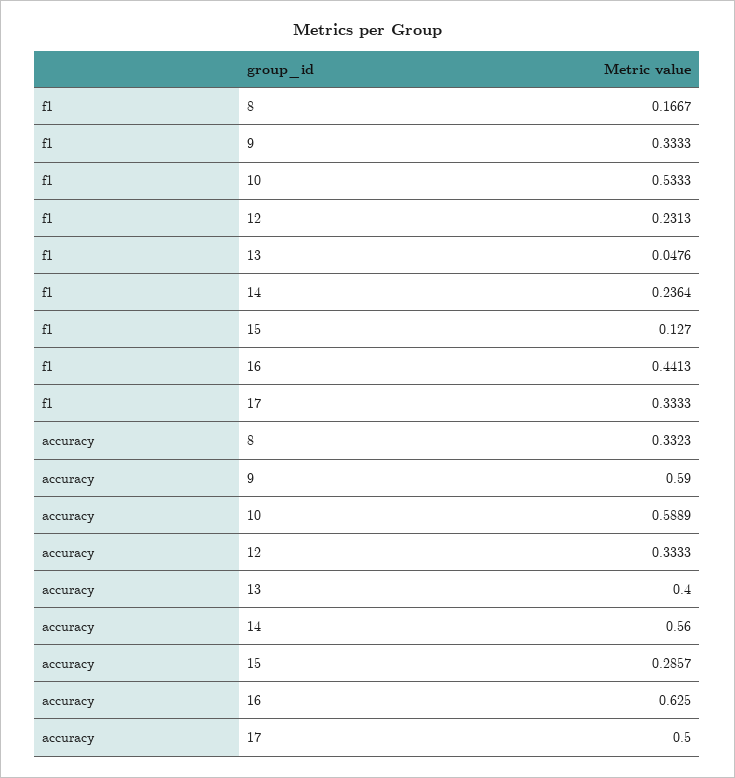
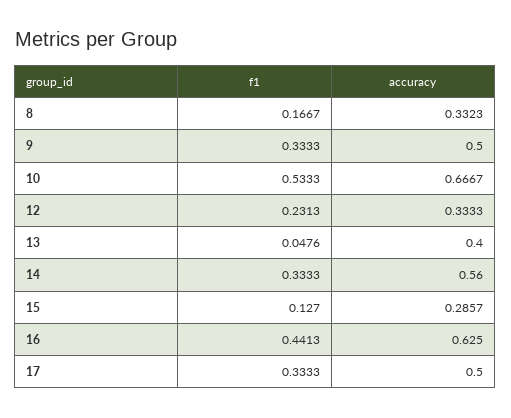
  {
    "f1": {
      "8": 0.1667,
      "9": 0.3333,
      "10": 0.5333,
      "12": 0.2313,
      "13": 0.0476,
-     "14": 0.2364,
+     "14": 0.3333,
      "15": 0.127,
      "16": 0.4413,
      "17": 0.3333
    },
    "accuracy": {
      "8": 0.3323,
-     "9": 0.59,
+     "9": 0.5,
-     "10": 0.5889,
+     "10": 0.6667,
      "12": 0.3333,
      "13": 0.4,
      "14": 0.56,
      "15": 0.2857,
      "16": 0.625,
      "17": 0.5
    }
  }

